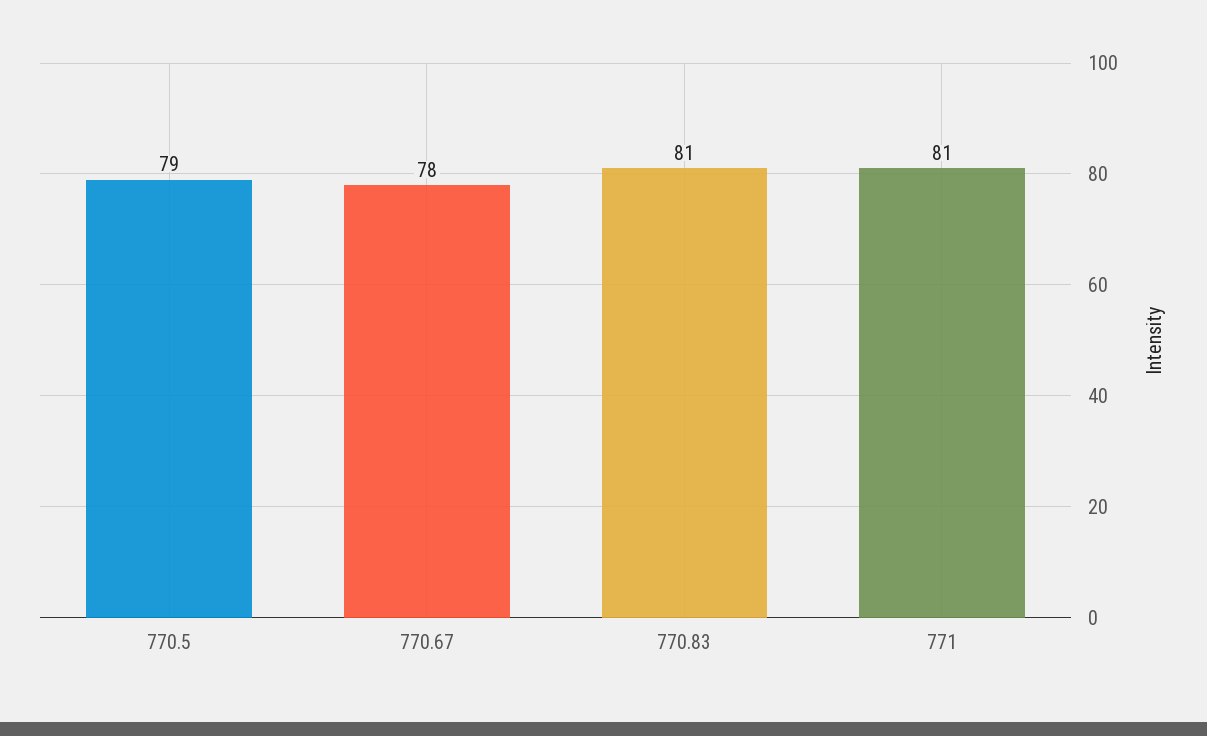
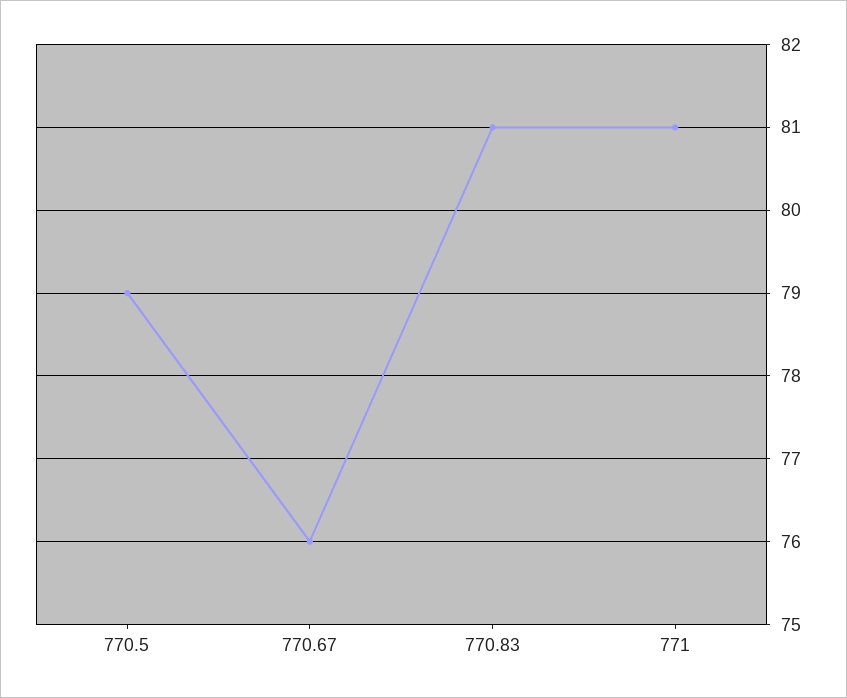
  {
    "770.5": 79,
-   "770.67": 78,
+   "770.67": 76,
    "770.83": 81,
    "771": 81
  }

